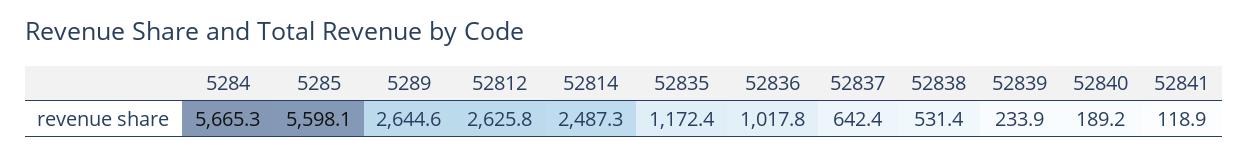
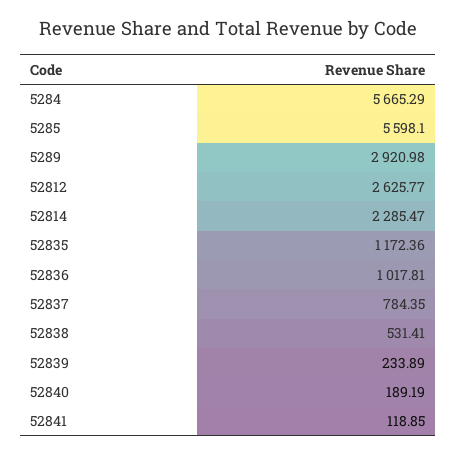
  {
    "5284": 5665.29,
    "5285": 5598.1,
-   "5289": 2644.6,
+   "5289": 2920.98,
    "52812": 2625.77,
-   "52814": 2487.3,
+   "52814": 2285.47,
    "52835": 1172.36,
    "52836": 1017.81,
-   "52837": 642.4,
+   "52837": 784.35,
    "52838": 531.41,
    "52839": 233.89,
    "52840": 189.19,
    "52841": 118.85
  }

